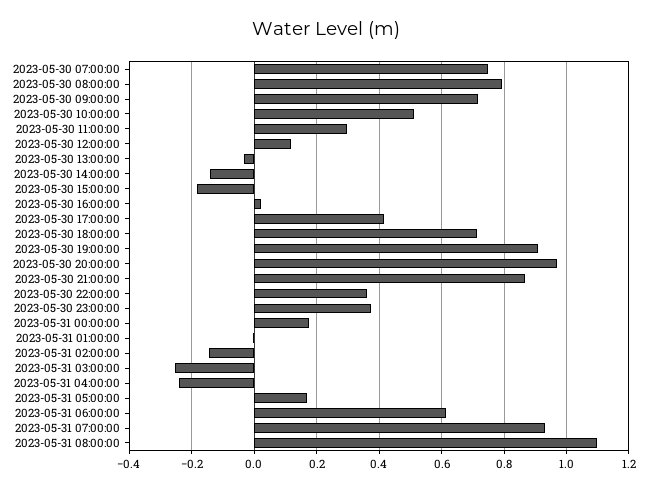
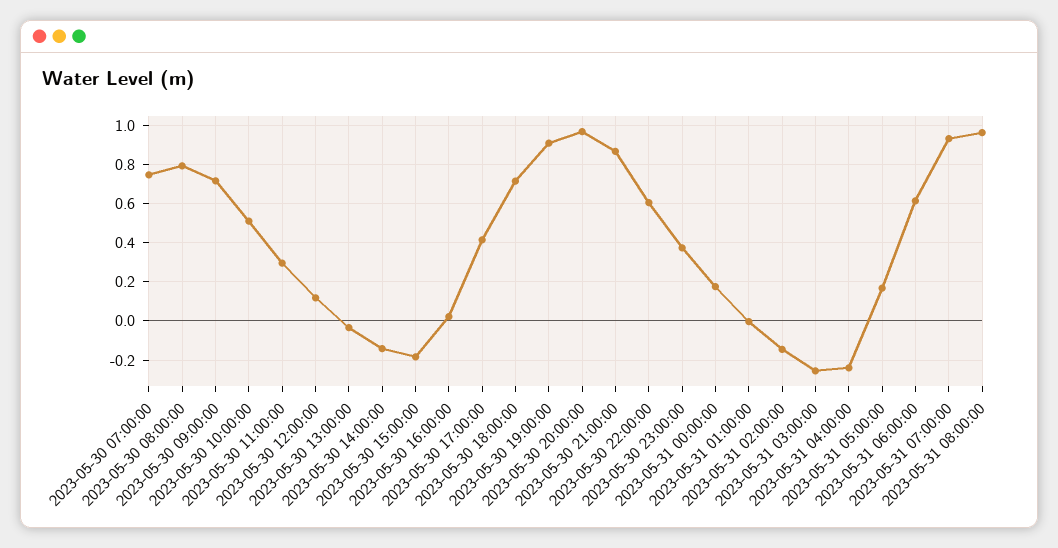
  {
    "2023-05-30 07:00:00": 0.74,
    "2023-05-30 08:00:00": 0.8,
    "2023-05-30 09:00:00": 0.72,
    "2023-05-30 10:00:00": 0.52,
    "2023-05-30 11:00:00": 0.3,
    "2023-05-30 12:00:00": 0.12,
    "2023-05-30 13:00:00": -0.04,
    "2023-05-30 14:00:00": -0.14,
    "2023-05-30 15:00:00": -0.18,
    "2023-05-30 16:00:00": 0.02,
    "2023-05-30 17:00:00": 0.42,
    "2023-05-30 18:00:00": 0.72,
    "2023-05-30 19:00:00": 0.9,
    "2023-05-30 20:00:00": 0.96,
    "2023-05-30 21:00:00": 0.86,
-   "2023-05-30 22:00:00": 0.36,
+   "2023-05-30 22:00:00": 0.6,
    "2023-05-30 23:00:00": 0.38,
    "2023-05-31 00:00:00": 0.18,
    "2023-05-31 01:00:00": 0,
    "2023-05-31 02:00:00": -0.14,
    "2023-05-31 03:00:00": -0.26,
    "2023-05-31 04:00:00": -0.24,
    "2023-05-31 05:00:00": 0.16,
    "2023-05-31 06:00:00": 0.62,
    "2023-05-31 07:00:00": 0.94,
-   "2023-05-31 08:00:00": 1.1
+   "2023-05-31 08:00:00": 0.95
  }

